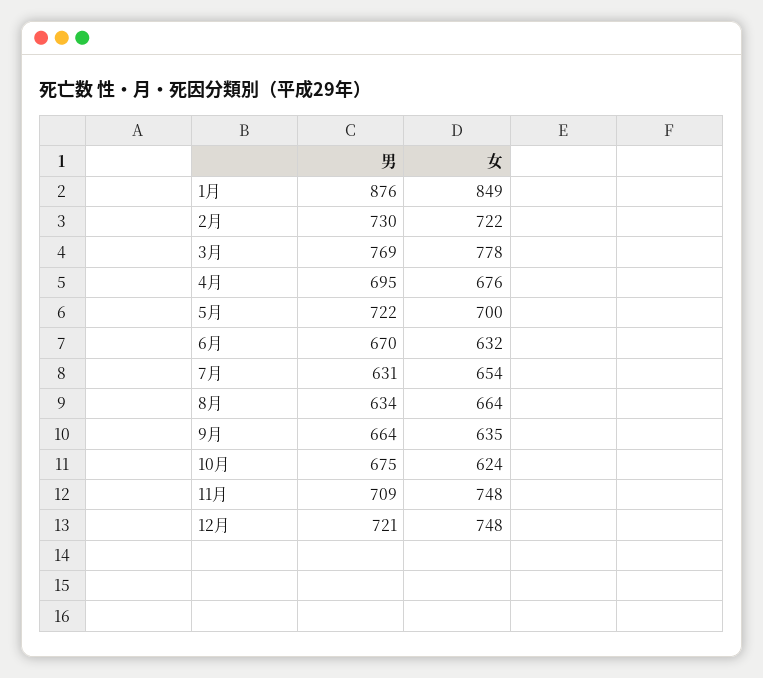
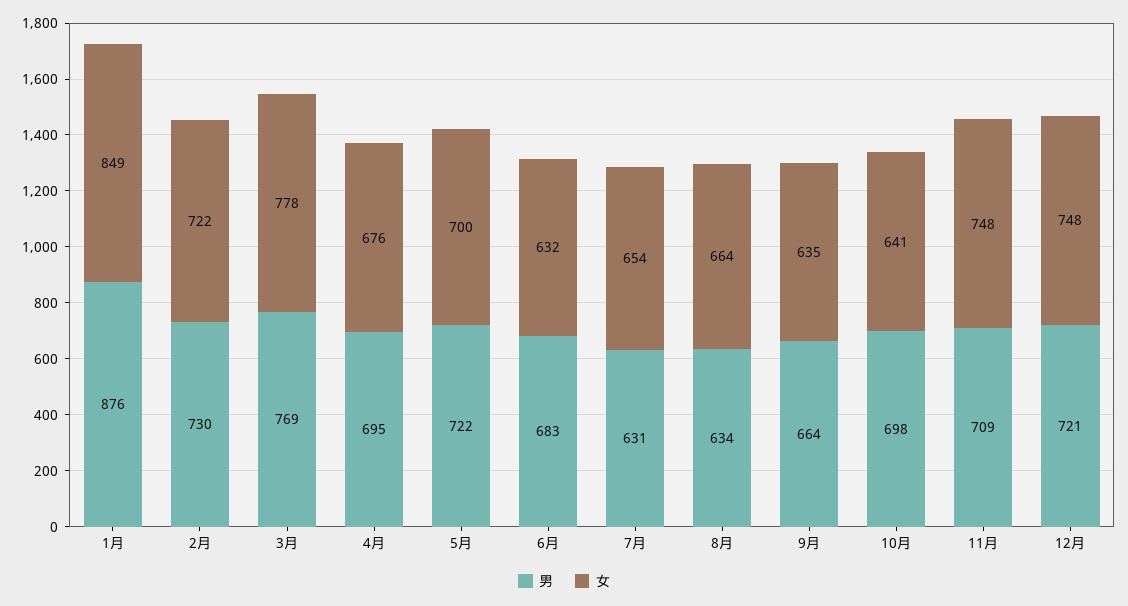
  {
    "男": {
      "1月": 876,
      "2月": 730,
      "3月": 769,
      "4月": 695,
      "5月": 722,
-     "6月": 670,
+     "6月": 683,
      "7月": 631,
      "8月": 634,
      "9月": 664,
-     "10月": 675,
+     "10月": 698,
      "11月": 709,
      "12月": 721
    },
    "女": {
      "1月": 849,
      "2月": 722,
      "3月": 778,
      "4月": 676,
      "5月": 700,
      "6月": 632,
      "7月": 654,
      "8月": 664,
      "9月": 635,
-     "10月": 624,
+     "10月": 641,
      "11月": 748,
      "12月": 748
    }
  }

